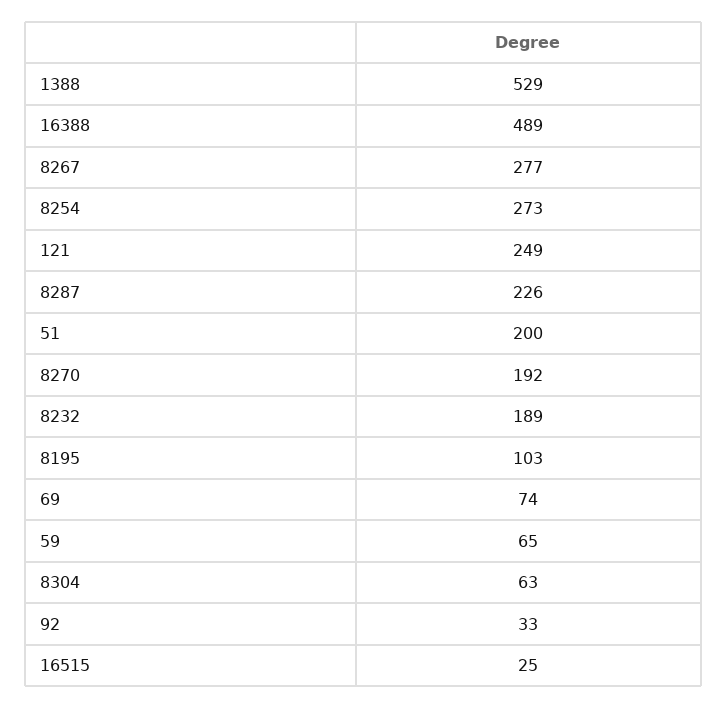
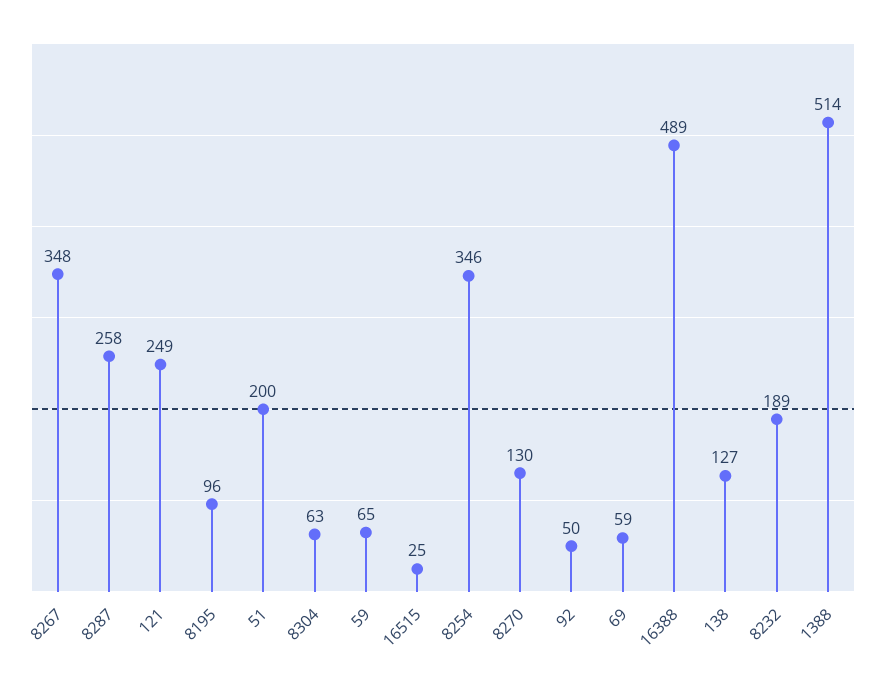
  {
-   "1388": 529,
+   "1388": 514,
    "16388": 489,
-   "8267": 277,
+   "8267": 348,
-   "8254": 273,
+   "8254": 346,
    "121": 249,
-   "8287": 226,
+   "8287": 258,
    "51": 200,
-   "8270": 192,
+   "8270": 130,
    "8232": 189,
-   "8195": 103,
+   "8195": 96,
-   "69": 74,
+   "69": 59,
    "59": 65,
    "8304": 63,
-   "92": 33,
+   "92": 50,
-   "16515": 25
+   "16515": 25,
+   "138": 127
  }

